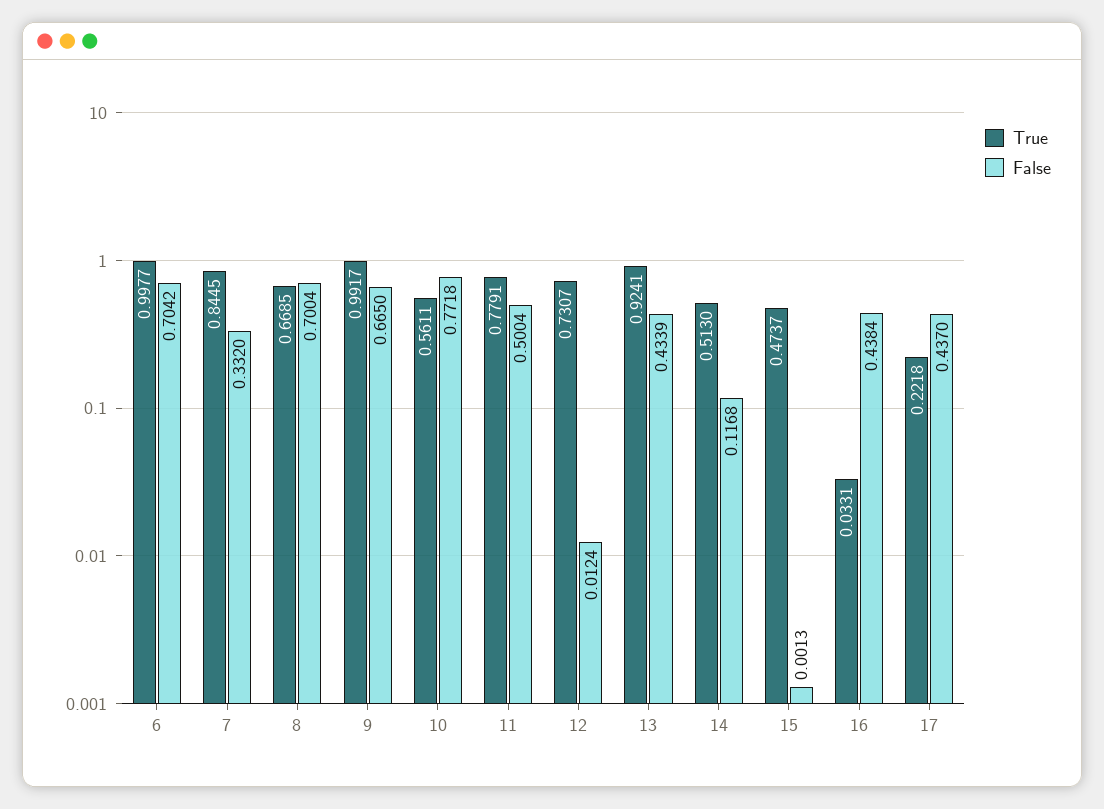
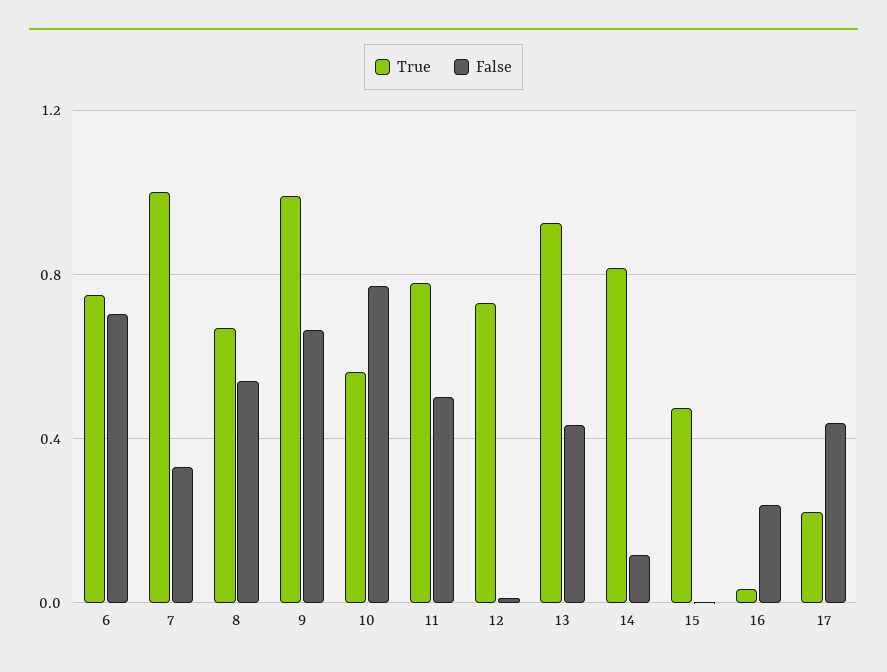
  {
    "True": {
-     "6": 0.9977,
+     "6": 0.75,
-     "7": 0.8445,
+     "7": 1,
      "8": 0.6685,
      "9": 0.9917,
      "10": 0.5611,
      "11": 0.7791,
      "12": 0.7307,
      "13": 0.9241,
-     "14": 0.513,
+     "14": 0.8,
      "15": 0.4737,
      "16": 0.0331,
      "17": 0.2218
    },
    "False": {
      "6": 0.7042,
      "7": 0.332,
-     "8": 0.7004,
+     "8": 0.55,
      "9": 0.665,
      "10": 0.7718,
      "11": 0.5004,
      "12": 0.0124,
      "13": 0.4339,
      "14": 0.1168,
      "15": 0.0013,
-     "16": 0.4384,
+     "16": 0.25,
      "17": 0.437
    }
  }

